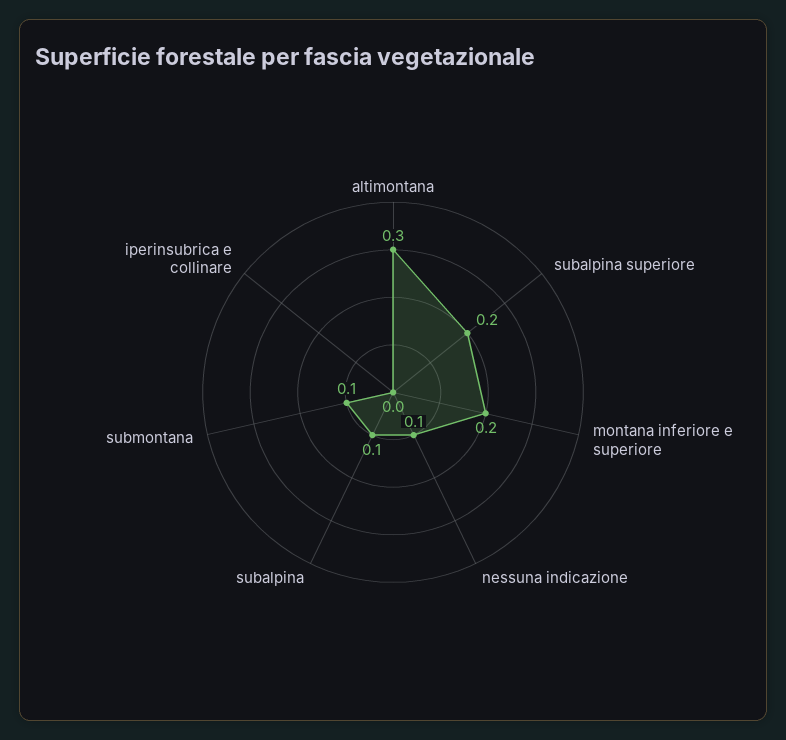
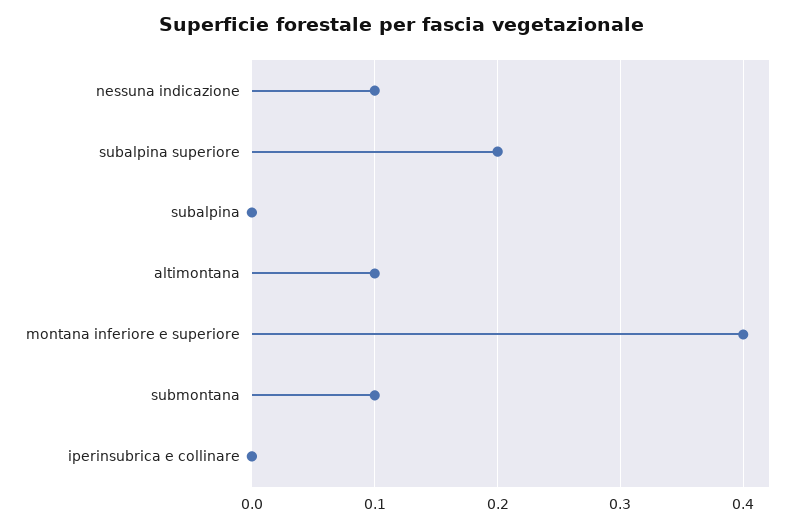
  {
-   "altimontana": 0.3,
+   "altimontana": 0.1,
    "subalpina superiore": 0.2,
-   "montana inferiore e superiore": 0.2,
+   "montana inferiore e superiore": 0.4,
    "nessuna indicazione": 0.1,
-   "subalpina": 0.1,
+   "subalpina": 0,
    "submontana": 0.1,
    "iperinsubrica e collinare": 0
  }

